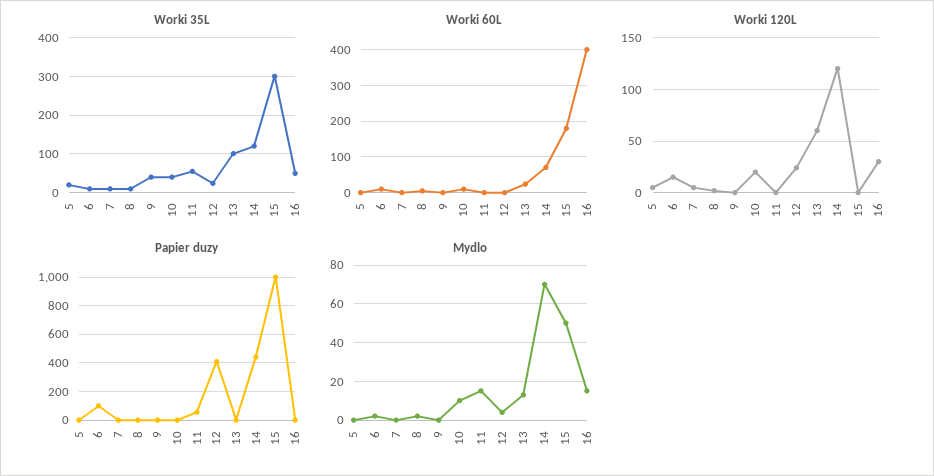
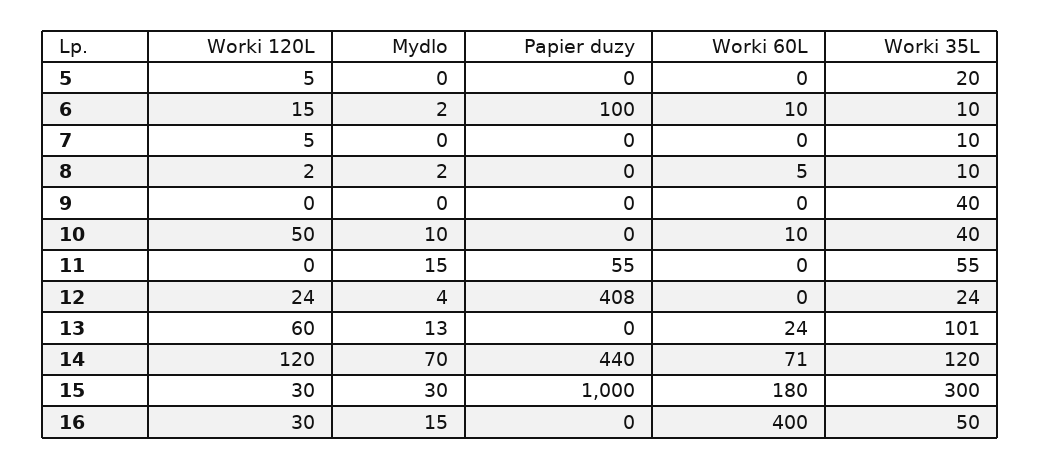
  {
    "Worki 35L": {
      "5": 20,
      "6": 10,
      "7": 10,
      "8": 10,
      "9": 40,
      "10": 40,
      "11": 55,
      "12": 24,
      "13": 101,
      "14": 120,
      "15": 300,
      "16": 50
    },
    "Worki 60L": {
      "5": 0,
      "6": 10,
      "7": 0,
      "8": 5,
      "9": 0,
      "10": 10,
      "11": 0,
      "12": 0,
      "13": 24,
      "14": 71,
      "15": 180,
      "16": 400
    },
    "Worki 120L": {
      "5": 5,
      "6": 15,
      "7": 5,
      "8": 2,
      "9": 0,
-     "10": 20,
+     "10": 50,
      "11": 0,
      "12": 24,
      "13": 60,
      "14": 120,
-     "15": 0,
+     "15": 30,
      "16": 30
    },
    "Papier duzy": {
      "5": 0,
      "6": 100,
      "7": 0,
      "8": 0,
      "9": 0,
      "10": 0,
      "11": 55,
      "12": 408,
      "13": 0,
      "14": 440,
      "15": 1000,
      "16": 0
    },
    "Mydlo": {
      "5": 0,
      "6": 2,
      "7": 0,
      "8": 2,
      "9": 0,
      "10": 10,
      "11": 15,
      "12": 4,
      "13": 13,
      "14": 70,
-     "15": 50,
+     "15": 30,
      "16": 15
    }
  }

